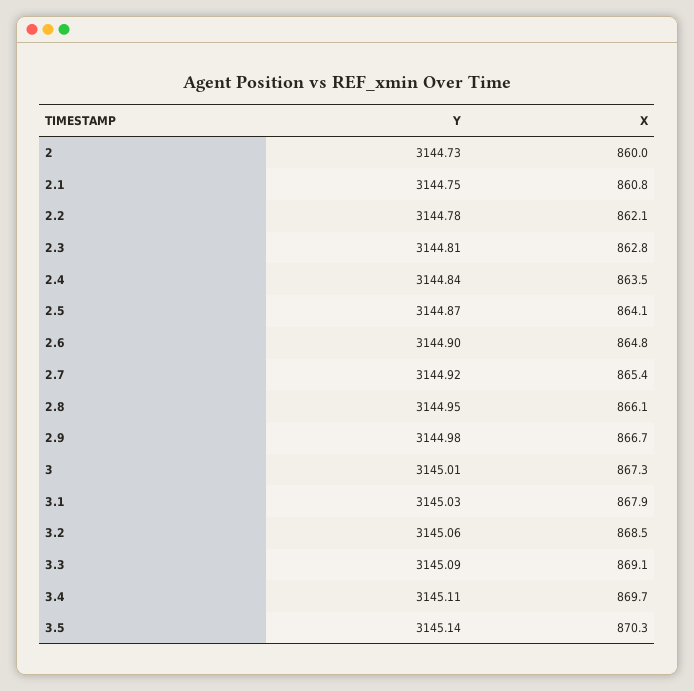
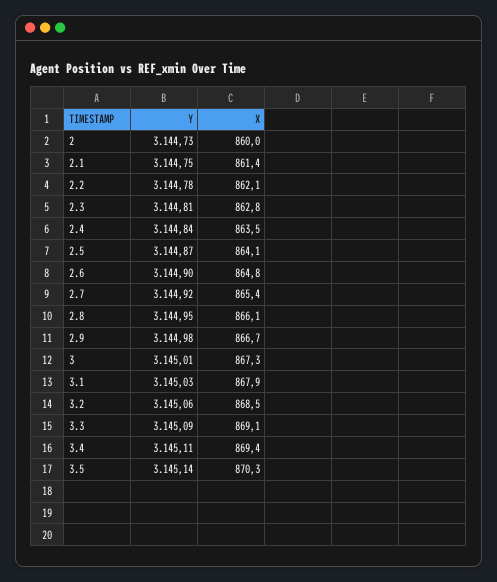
  {
    "Y": {
      "2": 3144.73,
      "2.1": 3144.75,
      "2.2": 3144.78,
      "2.3": 3144.81,
      "2.4": 3144.84,
      "2.5": 3144.87,
      "2.6": 3144.9,
      "2.7": 3144.92,
      "2.8": 3144.95,
      "2.9": 3144.98,
      "3": 3145.01,
      "3.1": 3145.03,
      "3.2": 3145.06,
      "3.3": 3145.09,
      "3.4": 3145.11,
      "3.5": 3145.14
    },
    "X": {
      "2": 860,
-     "2.1": 860.8,
+     "2.1": 861.4,
      "2.2": 862.1,
      "2.3": 862.8,
      "2.4": 863.5,
      "2.5": 864.1,
      "2.6": 864.8,
      "2.7": 865.4,
      "2.8": 866.1,
      "2.9": 866.7,
      "3": 867.3,
      "3.1": 867.9,
      "3.2": 868.5,
      "3.3": 869.1,
-     "3.4": 869.7,
+     "3.4": 869.4,
      "3.5": 870.3
    }
  }

